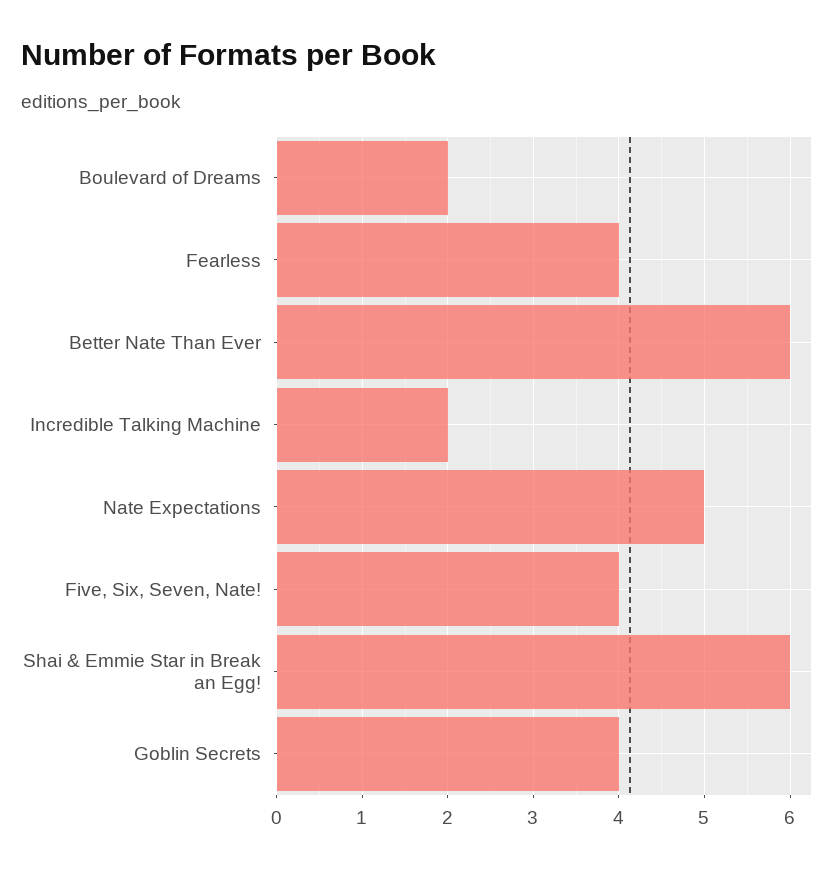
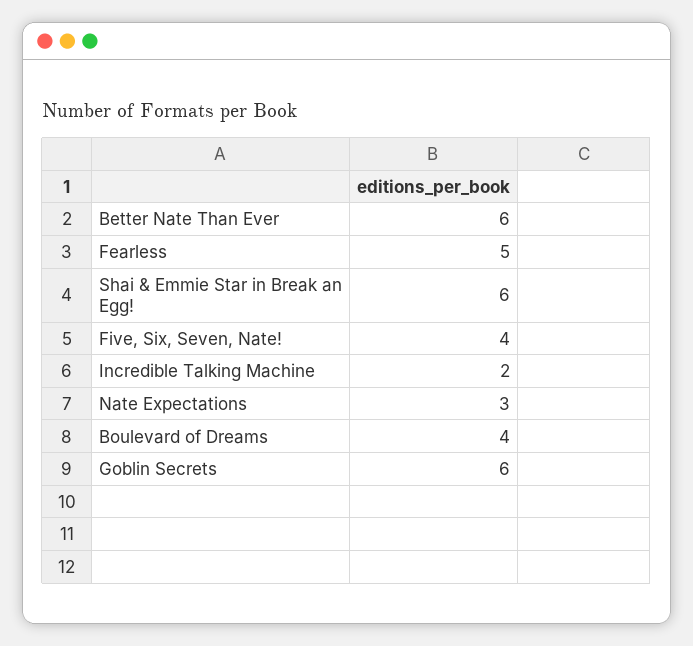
  {
-   "Boulevard of Dreams": 2,
+   "Boulevard of Dreams": 4,
-   "Fearless": 4,
+   "Fearless": 5,
    "Better Nate Than Ever": 6,
    "Incredible Talking Machine": 2,
-   "Nate Expectations": 5,
+   "Nate Expectations": 3,
    "Five, Six, Seven, Nate!": 4,
    "Shai & Emmie Star in Break an Egg!": 6,
-   "Goblin Secrets": 4
+   "Goblin Secrets": 6
  }

